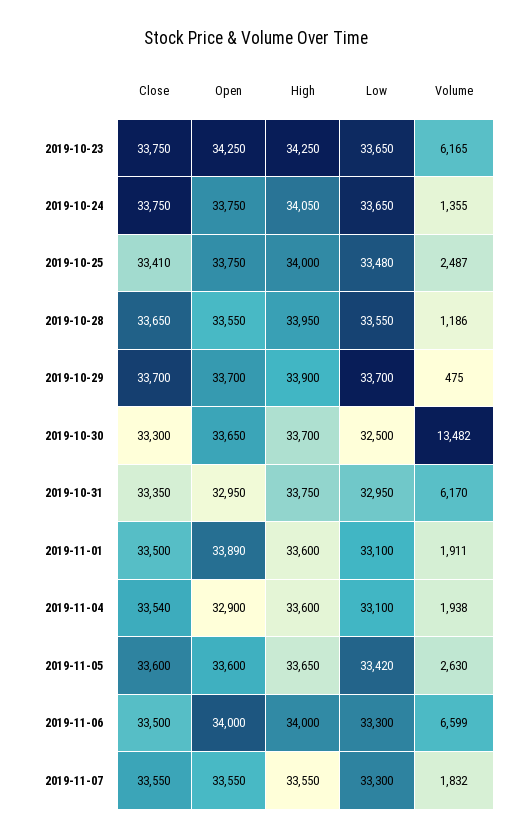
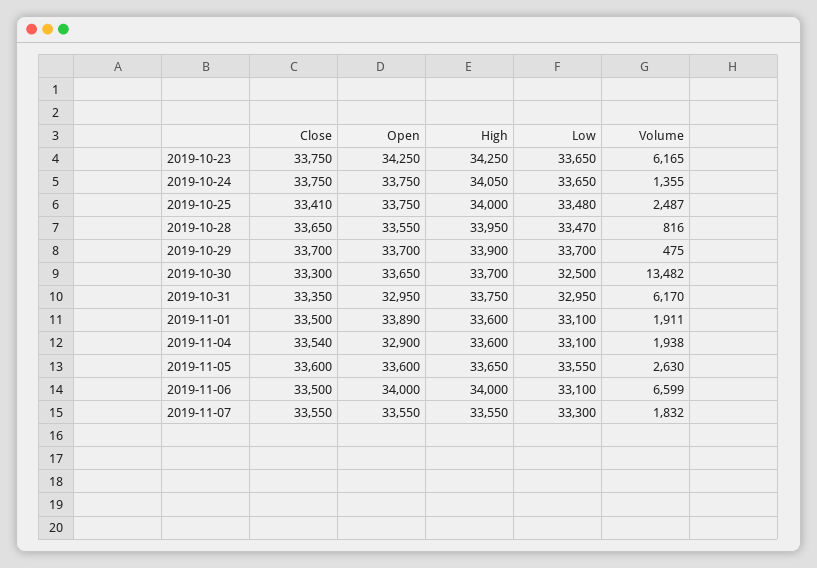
  {
    "Close": {
      "2019-10-23": 33750,
      "2019-10-24": 33750,
      "2019-10-25": 33410,
      "2019-10-28": 33650,
      "2019-10-29": 33700,
      "2019-10-30": 33300,
      "2019-10-31": 33350,
      "2019-11-01": 33500,
      "2019-11-04": 33540,
      "2019-11-05": 33600,
      "2019-11-06": 33500,
      "2019-11-07": 33550
    },
    "Open": {
      "2019-10-23": 34250,
      "2019-10-24": 33750,
      "2019-10-25": 33750,
      "2019-10-28": 33550,
      "2019-10-29": 33700,
      "2019-10-30": 33650,
      "2019-10-31": 32950,
      "2019-11-01": 33890,
      "2019-11-04": 32900,
      "2019-11-05": 33600,
      "2019-11-06": 34000,
      "2019-11-07": 33550
    },
    "High": {
      "2019-10-23": 34250,
      "2019-10-24": 34050,
      "2019-10-25": 34000,
      "2019-10-28": 33950,
      "2019-10-29": 33900,
      "2019-10-30": 33700,
      "2019-10-31": 33750,
      "2019-11-01": 33600,
      "2019-11-04": 33600,
      "2019-11-05": 33650,
      "2019-11-06": 34000,
      "2019-11-07": 33550
    },
    "Low": {
      "2019-10-23": 33650,
      "2019-10-24": 33650,
      "2019-10-25": 33480,
-     "2019-10-28": 33550,
+     "2019-10-28": 33470,
      "2019-10-29": 33700,
      "2019-10-30": 32500,
      "2019-10-31": 32950,
      "2019-11-01": 33100,
      "2019-11-04": 33100,
-     "2019-11-05": 33420,
+     "2019-11-05": 33550,
-     "2019-11-06": 33300,
+     "2019-11-06": 33100,
      "2019-11-07": 33300
    },
    "Volume": {
      "2019-10-23": 6165,
      "2019-10-24": 1355,
      "2019-10-25": 2487,
-     "2019-10-28": 1186,
+     "2019-10-28": 816,
      "2019-10-29": 475,
      "2019-10-30": 13482,
      "2019-10-31": 6170,
      "2019-11-01": 1911,
      "2019-11-04": 1938,
      "2019-11-05": 2630,
      "2019-11-06": 6599,
      "2019-11-07": 1832
    }
  }

